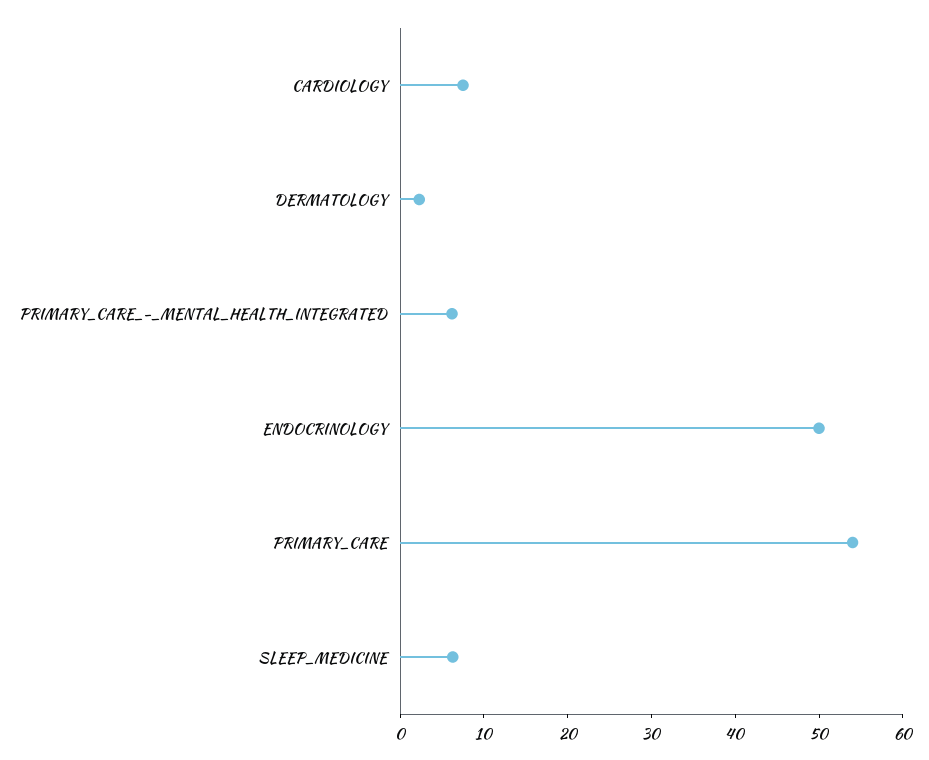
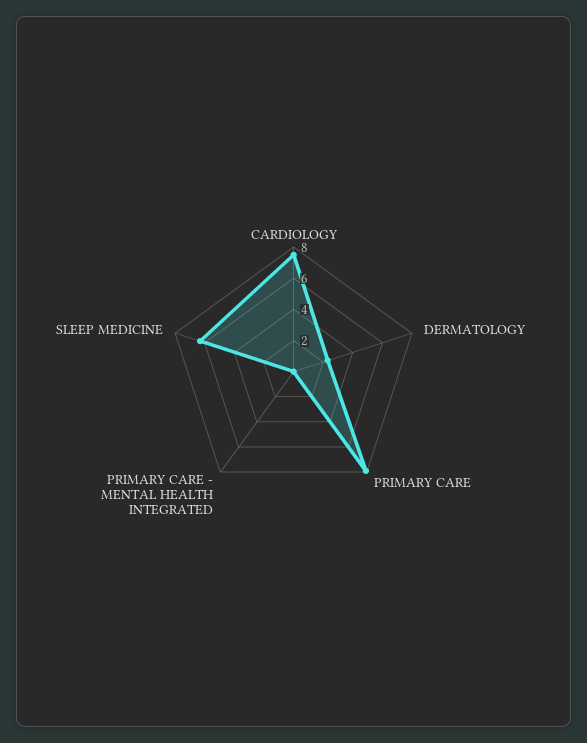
  {
    "CARDIOLOGY": 8,
    "DERMATOLOGY": 2,
-   "PRIMARY_CARE_-_MENTAL_HEALTH_INTEGRATED": 6,
+   "PRIMARY_CARE_-_MENTAL_HEALTH_INTEGRATED": 0,
-   "ENDOCRINOLOGY": 50,
-   "PRIMARY_CARE": 54,
+   "PRIMARY_CARE": 8,
    "SLEEP_MEDICINE": 6
  }

